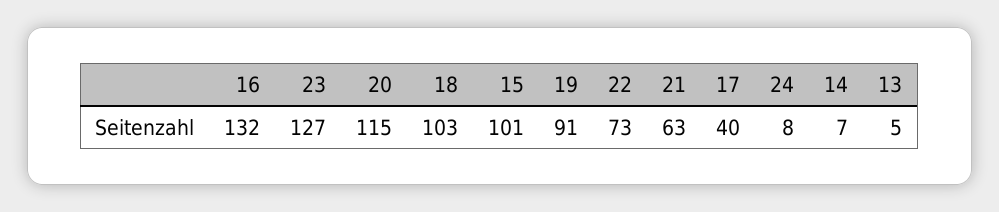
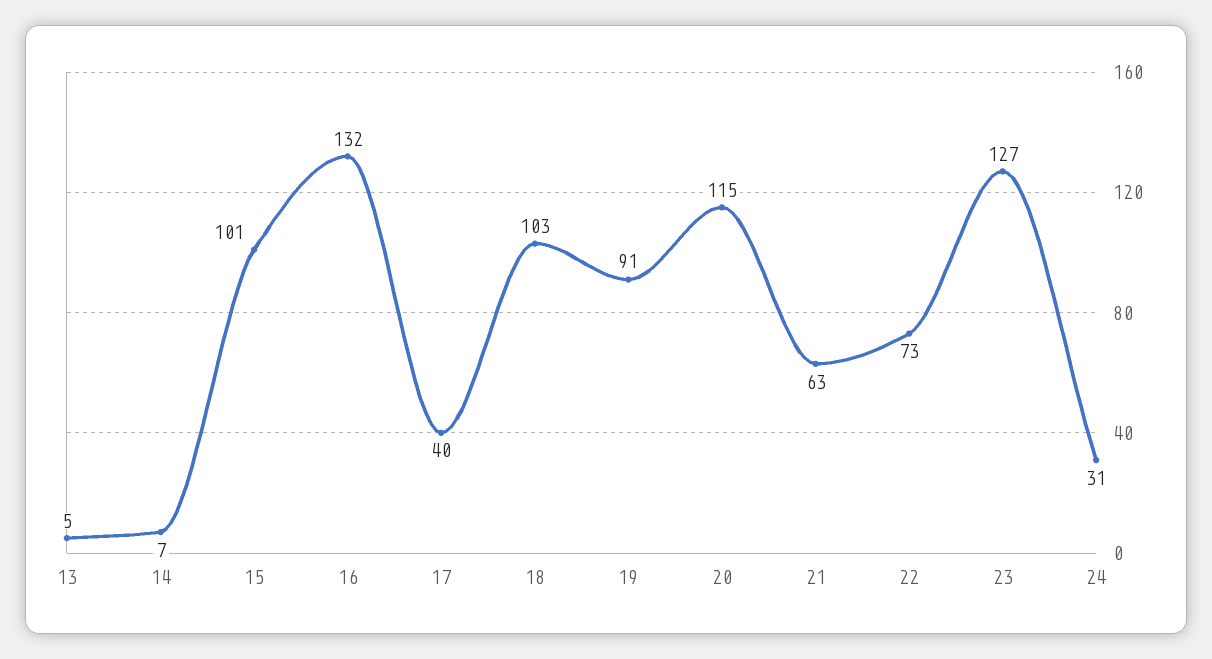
  {
    "16": 132,
    "23": 127,
    "20": 115,
    "18": 103,
    "15": 101,
    "19": 91,
    "22": 73,
    "21": 63,
    "17": 40,
-   "24": 8,
+   "24": 31,
    "14": 7,
    "13": 5
  }

